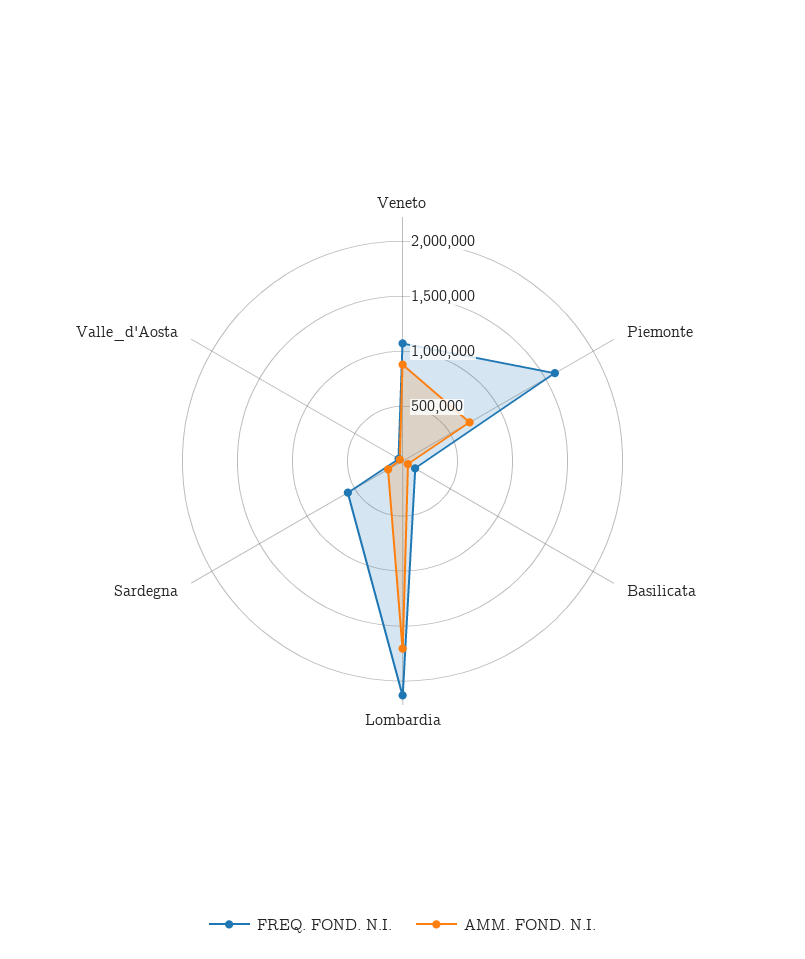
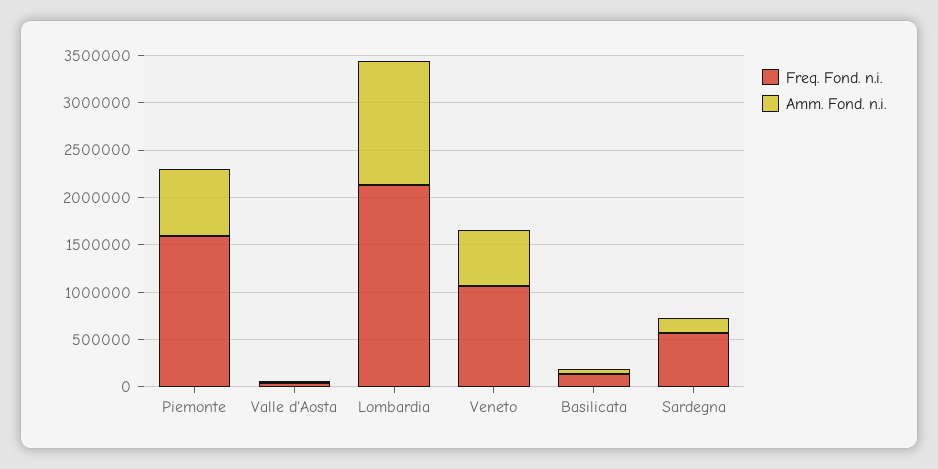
  {
    "FREQ. FOND. N.I.": {
      "Veneto": 1100000,
      "Piemonte": 1600000,
      "Basilicata": 100000,
      "Lombardia": 2100000,
      "Sardegna": 600000,
      "Valle_d'Aosta": 0
    },
    "AMM. FOND. N.I.": {
-     "Veneto": 900000,
+     "Veneto": 600000,
      "Piemonte": 700000,
      "Basilicata": 100000,
-     "Lombardia": 1700000,
+     "Lombardia": 1300000,
      "Sardegna": 200000,
      "Valle_d'Aosta": 0
    }
  }

